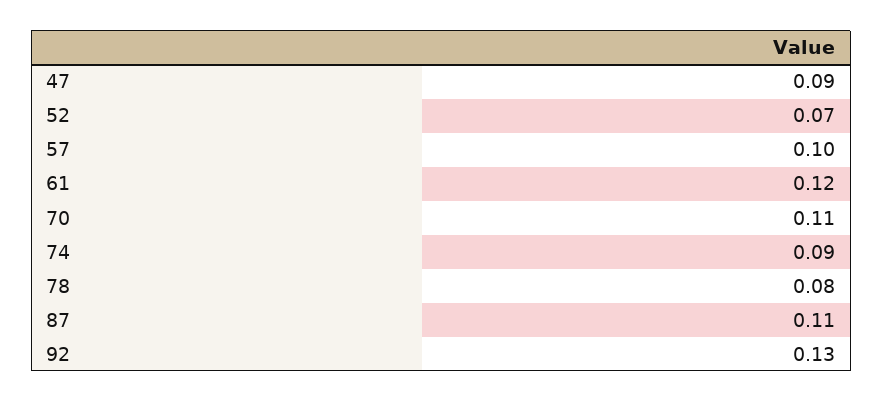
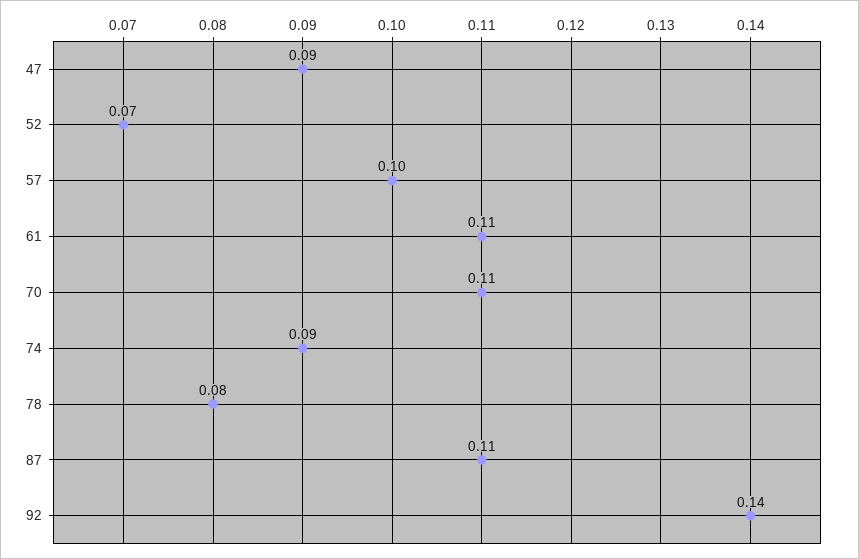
  {
    "47": 0.09,
    "52": 0.07,
    "57": 0.1,
-   "61": 0.12,
+   "61": 0.11,
    "70": 0.11,
    "74": 0.09,
    "78": 0.08,
    "87": 0.11,
-   "92": 0.13
+   "92": 0.14
  }

